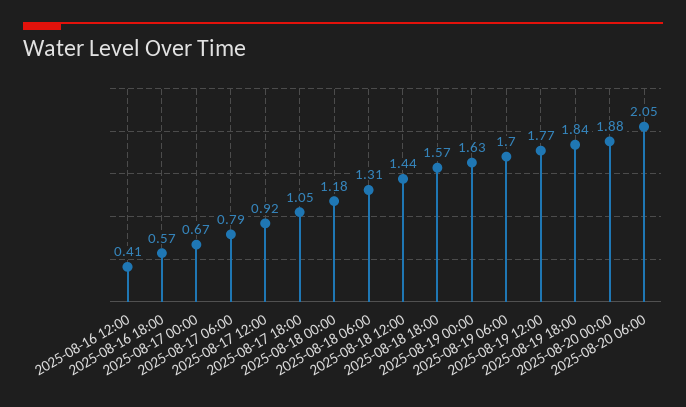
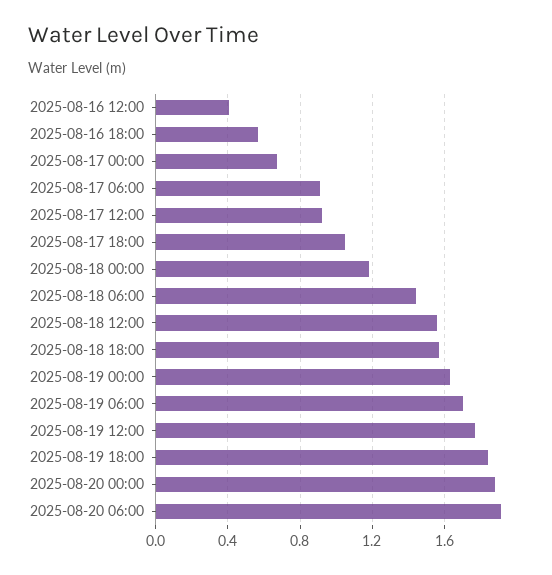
  {
    "2025-08-16 12:00": 0.41,
    "2025-08-16 18:00": 0.57,
    "2025-08-17 00:00": 0.67,
-   "2025-08-17 06:00": 0.79,
+   "2025-08-17 06:00": 0.9,
    "2025-08-17 12:00": 0.92,
    "2025-08-17 18:00": 1.05,
    "2025-08-18 00:00": 1.18,
-   "2025-08-18 06:00": 1.31,
+   "2025-08-18 06:00": 1.45,
-   "2025-08-18 12:00": 1.44,
+   "2025-08-18 12:00": 1.55,
    "2025-08-18 18:00": 1.57,
    "2025-08-19 00:00": 1.63,
    "2025-08-19 06:00": 1.7,
    "2025-08-19 12:00": 1.77,
    "2025-08-19 18:00": 1.84,
    "2025-08-20 00:00": 1.88,
-   "2025-08-20 06:00": 2.05
+   "2025-08-20 06:00": 1.9
  }

